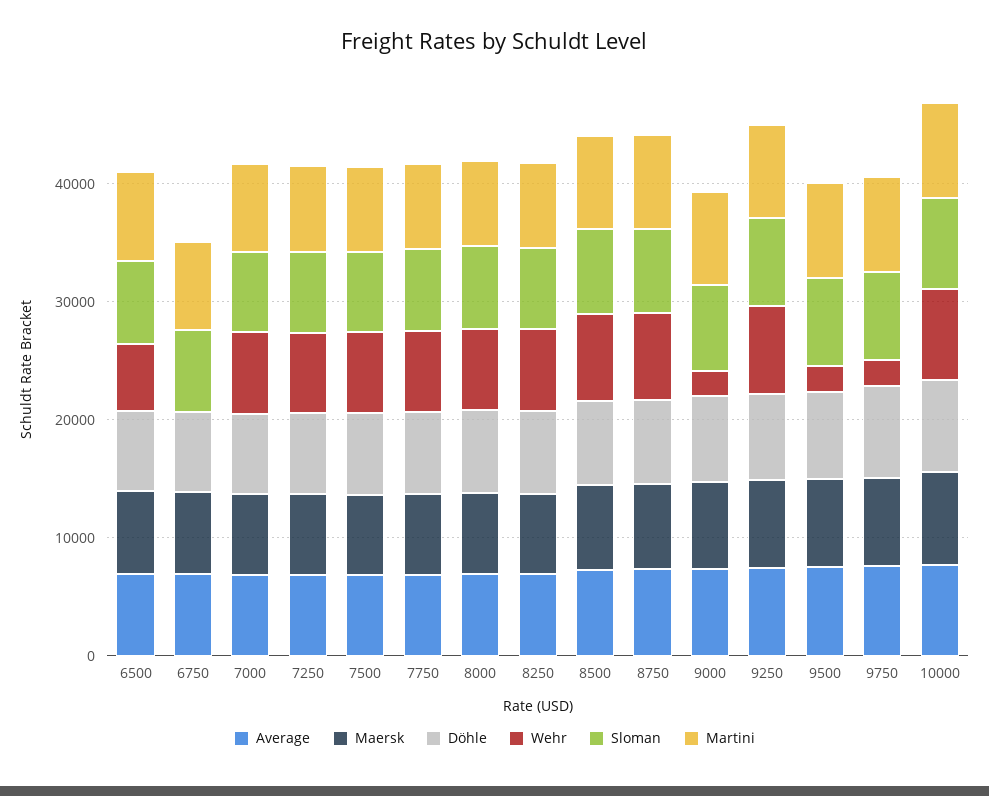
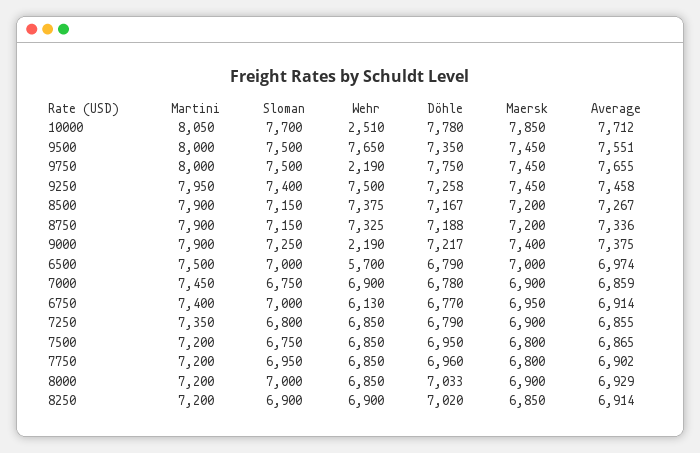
  {
    "Average": {
      "6500": 6974,
      "6750": 6914,
      "7000": 6859,
      "7250": 6855,
      "7500": 6865,
      "7750": 6902,
      "8000": 6929,
      "8250": 6914,
      "8500": 7267,
      "8750": 7336,
      "9000": 7375,
      "9250": 7458,
      "9500": 7551,
      "9750": 7655,
      "10000": 7712
    },
    "Maersk": {
      "6500": 7000,
      "6750": 6950,
      "7000": 6900,
      "7250": 6900,
      "7500": 6800,
      "7750": 6800,
      "8000": 6900,
      "8250": 6850,
      "8500": 7200,
      "8750": 7200,
      "9000": 7400,
      "9250": 7450,
      "9500": 7450,
      "9750": 7450,
      "10000": 7850
    },
    "Döhle": {
      "6500": 6790,
      "6750": 6770,
      "7000": 6780,
      "7250": 6790,
      "7500": 6950,
      "7750": 6960,
      "8000": 7033,
      "8250": 7020,
      "8500": 7167,
      "8750": 7188,
      "9000": 7217,
      "9250": 7258,
      "9500": 7350,
      "9750": 7750,
      "10000": 7780
    },
    "Wehr": {
      "6500": 5700,
-     "6750": 0,
+     "6750": 6130,
      "7000": 6900,
      "7250": 6850,
      "7500": 6850,
      "7750": 6850,
      "8000": 6850,
      "8250": 6900,
      "8500": 7375,
      "8750": 7325,
      "9000": 2190,
      "9250": 7500,
-     "9500": 2000,
+     "9500": 7650,
      "9750": 2190,
-     "10000": 8000
+     "10000": 2510
    },
    "Sloman": {
      "6500": 7000,
      "6750": 7000,
      "7000": 6750,
      "7250": 6800,
      "7500": 6750,
      "7750": 6950,
      "8000": 7000,
      "8250": 6900,
      "8500": 7150,
      "8750": 7150,
      "9000": 7250,
      "9250": 7400,
      "9500": 7500,
      "9750": 7500,
      "10000": 7700
    },
    "Martini": {
      "6500": 7500,
      "6750": 7400,
      "7000": 7450,
      "7250": 7350,
      "7500": 7200,
      "7750": 7200,
      "8000": 7200,
      "8250": 7200,
      "8500": 7900,
      "8750": 7900,
      "9000": 7900,
      "9250": 7950,
      "9500": 8000,
      "9750": 8000,
      "10000": 8050
    }
  }

